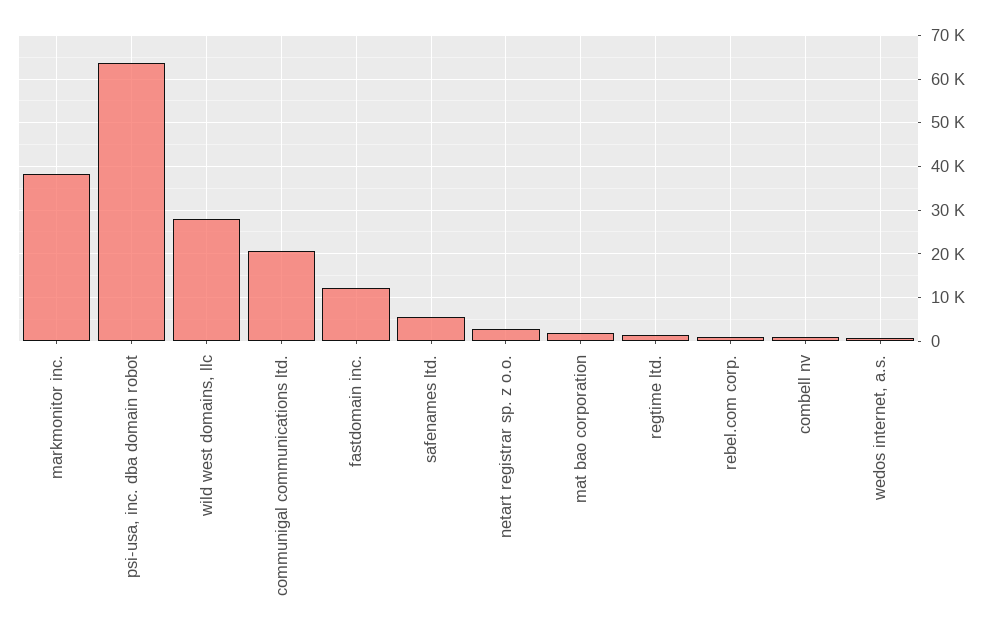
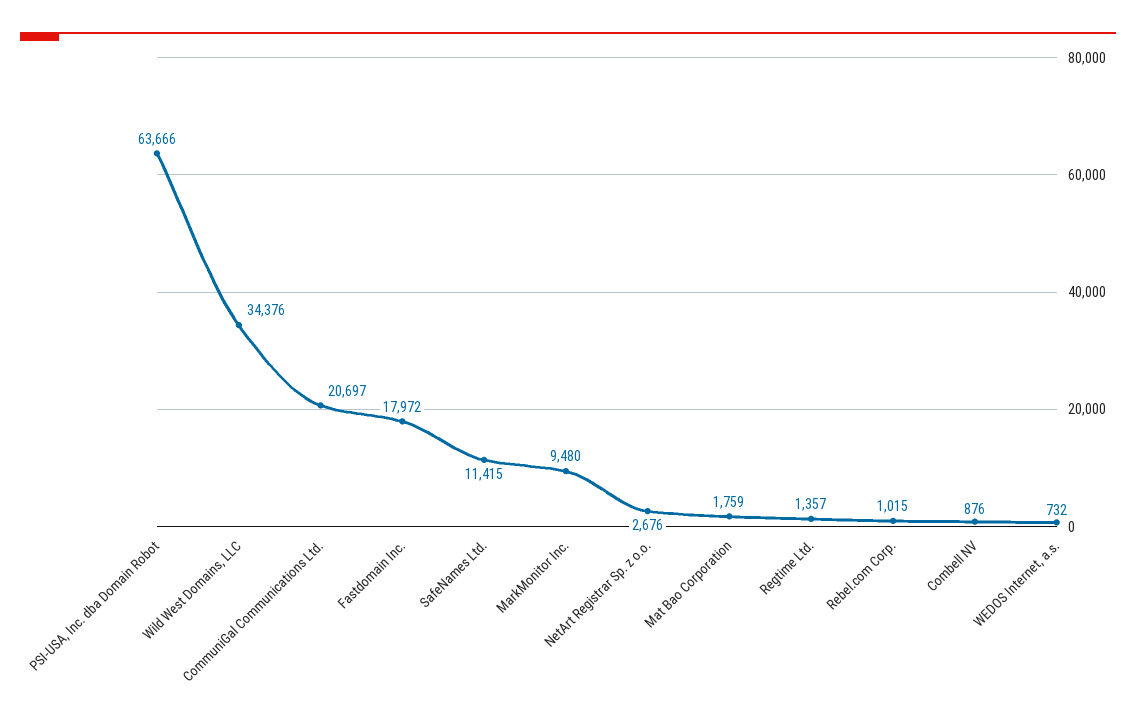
  {
-   "markmonitor inc.": 38000,
+   "markmonitor inc.": 9480,
    "psi-usa, inc. dba domain robot": 63666,
-   "wild west domains, llc": 28000,
+   "wild west domains, llc": 34376,
    "communigal communications ltd.": 20697,
-   "fastdomain inc.": 12000,
+   "fastdomain inc.": 17972,
-   "safenames ltd.": 6000,
+   "safenames ltd.": 11415,
    "netart registrar sp. z o.o.": 2676,
    "mat bao corporation": 1759,
    "regtime ltd.": 1357,
    "rebel.com corp.": 1015,
    "combell nv": 876,
    "wedos internet, a.s.": 732
  }

